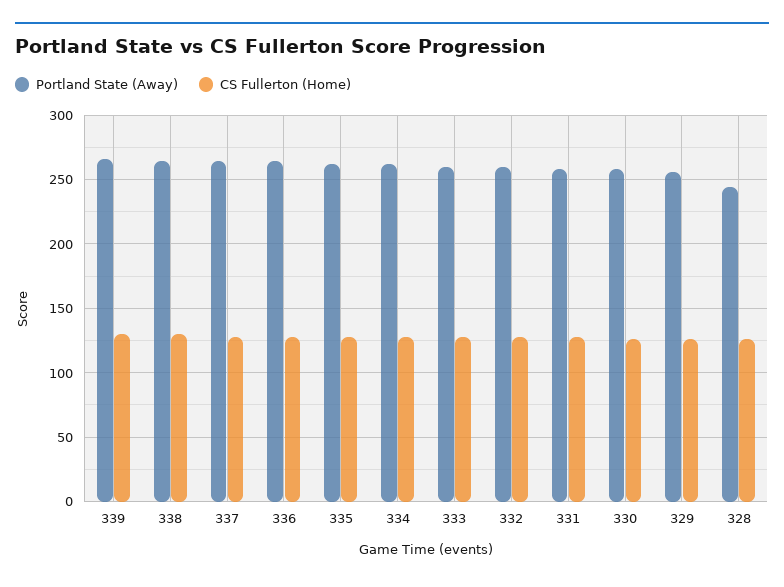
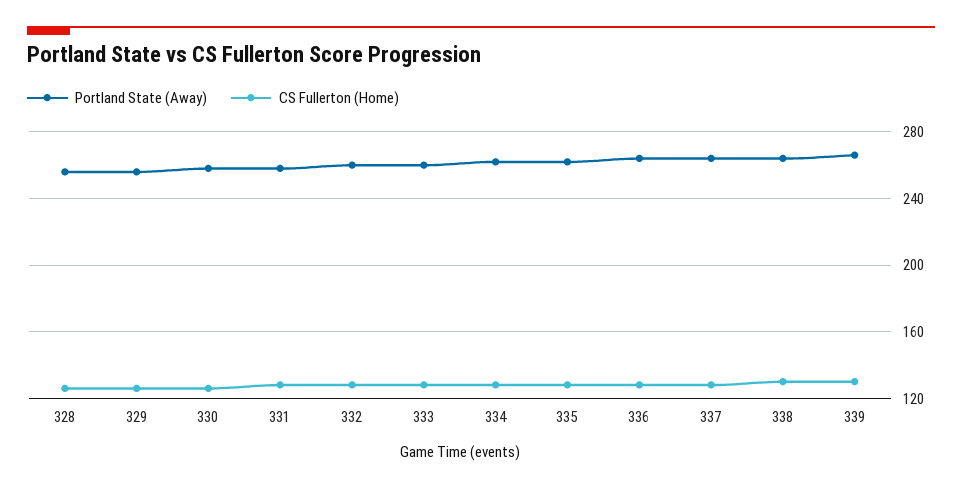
  {
    "Portland State (Away)": {
      "339": 265,
      "338": 265,
      "337": 265,
      "336": 265,
      "335": 260,
      "334": 260,
      "333": 260,
      "332": 260,
      "331": 260,
      "330": 260,
      "329": 255,
-     "328": 245
+     "328": 255
    },
    "CS Fullerton (Home)": {
      "339": 130,
      "338": 130,
      "337": 130,
      "336": 130,
      "335": 130,
      "334": 130,
      "333": 130,
      "332": 130,
      "331": 130,
      "330": 125,
      "329": 125,
      "328": 125
    }
  }

